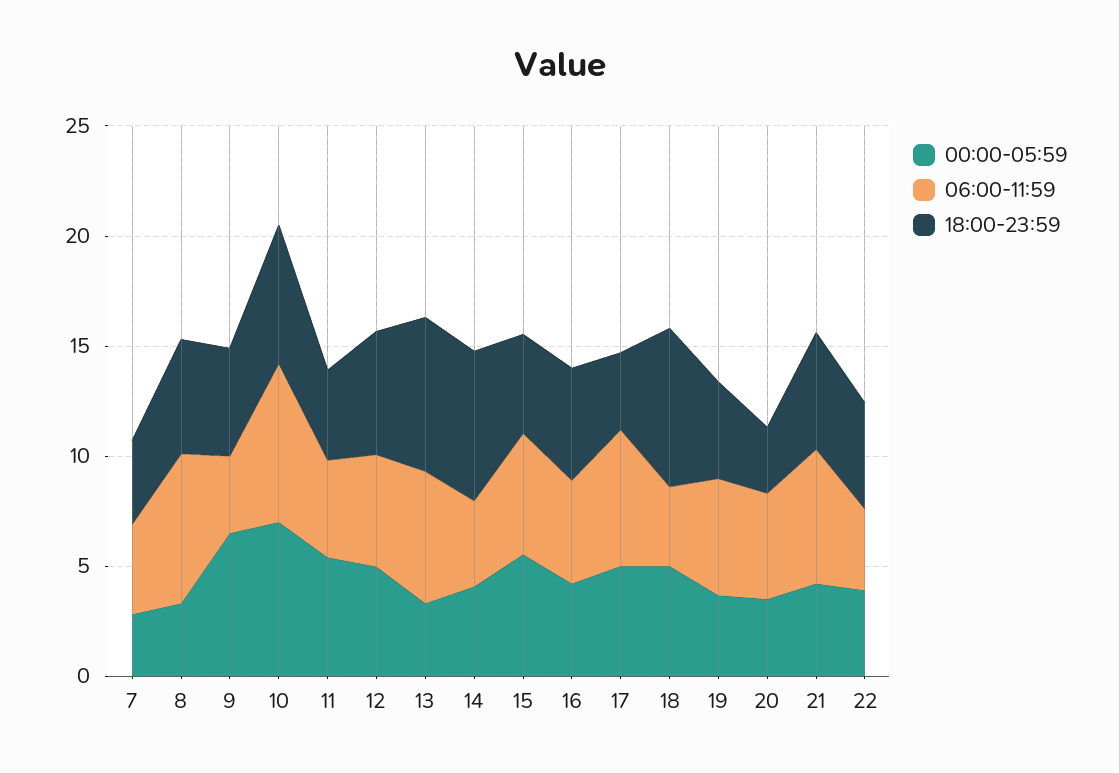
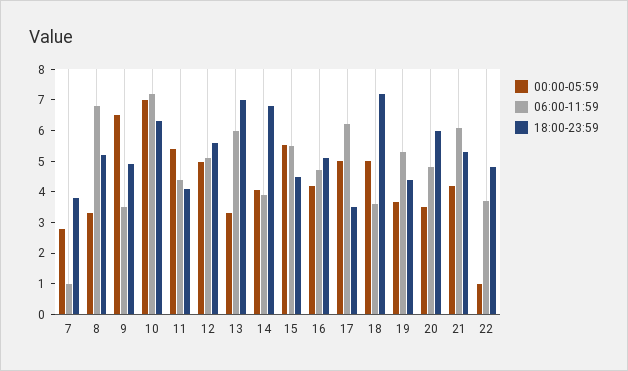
  {
    "00:00-05:59": {
      "7": 3,
      "8": 3.5,
      "9": 6.5,
      "10": 7,
      "11": 5.5,
      "12": 5,
      "13": 3.5,
      "14": 4,
      "15": 5.5,
      "16": 4,
      "17": 5,
      "18": 5,
      "19": 3.5,
      "20": 3.5,
      "21": 4,
-     "22": 4
+     "22": 1
    },
    "06:00-11:59": {
-     "7": 4,
+     "7": 1,
      "8": 7,
      "9": 3.5,
      "10": 7,
      "11": 4.5,
      "12": 5,
      "13": 6,
      "14": 4,
      "15": 5.5,
      "16": 4.5,
      "17": 6,
      "18": 3.5,
      "19": 5.5,
      "20": 5,
      "21": 6,
      "22": 3.5
    },
    "18:00-23:59": {
      "7": 4,
      "8": 5,
      "9": 5,
      "10": 6.5,
      "11": 4,
      "12": 5.5,
      "13": 7,
      "14": 7,
      "15": 4.5,
      "16": 5,
      "17": 3.5,
      "18": 7,
      "19": 4.5,
-     "20": 3,
+     "20": 6,
      "21": 5.5,
      "22": 5
    }
  }

